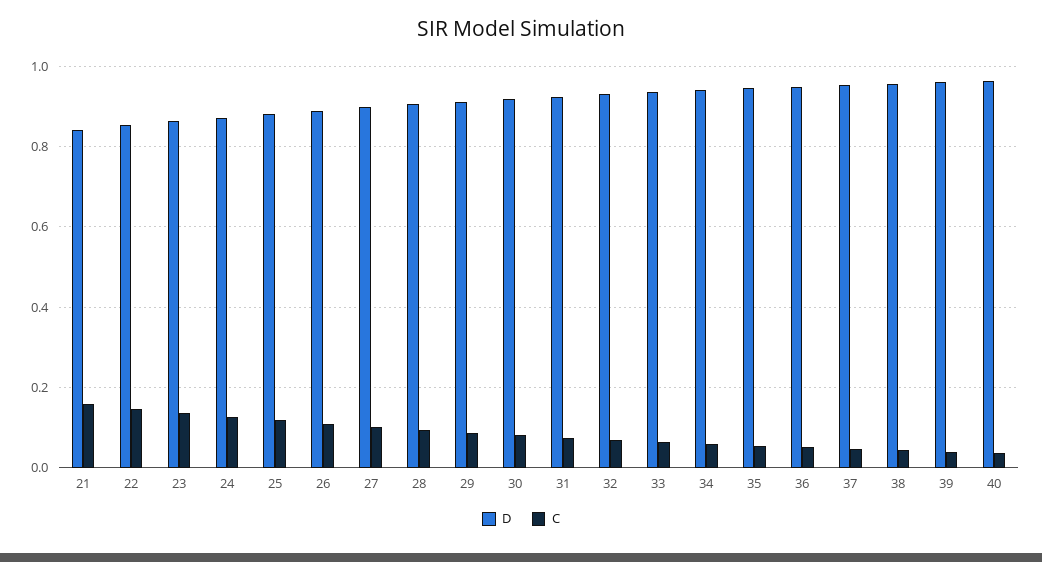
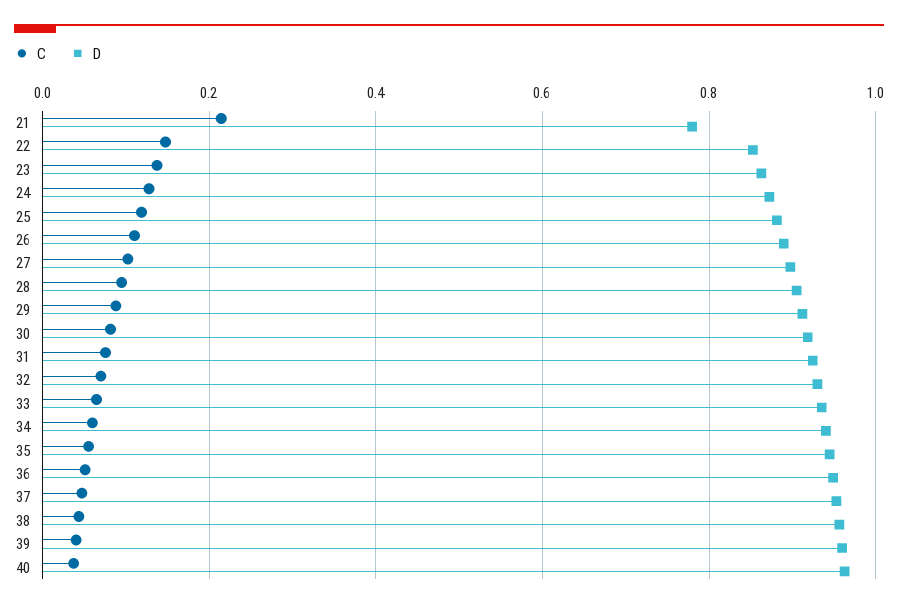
  {
    "D": {
-     "21": 0.84,
+     "21": 0.78,
      "22": 0.86,
      "23": 0.86,
      "24": 0.88,
      "25": 0.88,
      "26": 0.88,
      "27": 0.9,
      "28": 0.9,
      "29": 0.92,
      "30": 0.92,
      "31": 0.92,
      "32": 0.94,
      "33": 0.94,
      "34": 0.94,
      "35": 0.94,
      "36": 0.94,
      "37": 0.96,
      "38": 0.96,
      "39": 0.96,
      "40": 0.96
    },
    "C": {
-     "21": 0.16,
+     "21": 0.22,
      "22": 0.14,
      "23": 0.14,
      "24": 0.12,
      "25": 0.12,
      "26": 0.12,
      "27": 0.1,
      "28": 0.1,
      "29": 0.08,
      "30": 0.08,
      "31": 0.08,
      "32": 0.06,
      "33": 0.06,
      "34": 0.06,
      "35": 0.06,
      "36": 0.06,
      "37": 0.04,
      "38": 0.04,
      "39": 0.04,
      "40": 0.04
    }
  }

